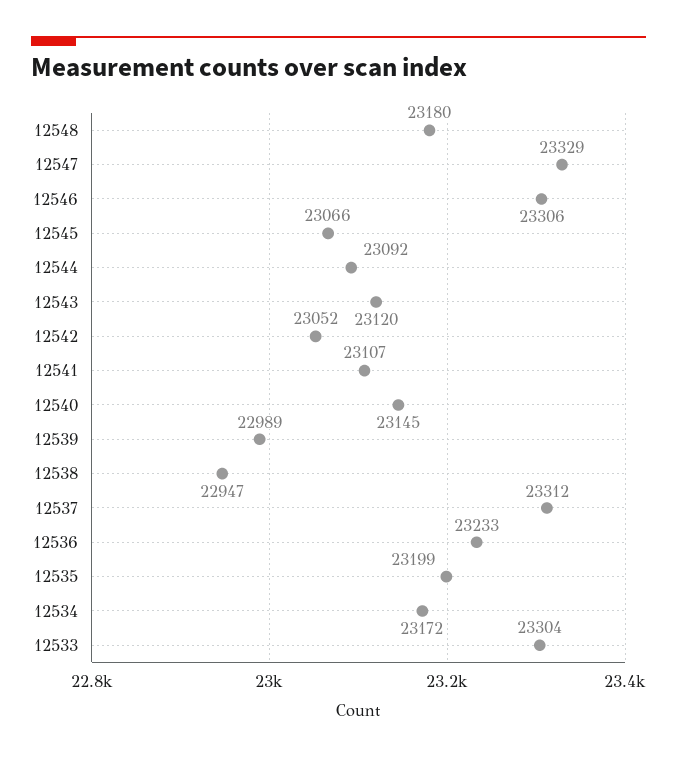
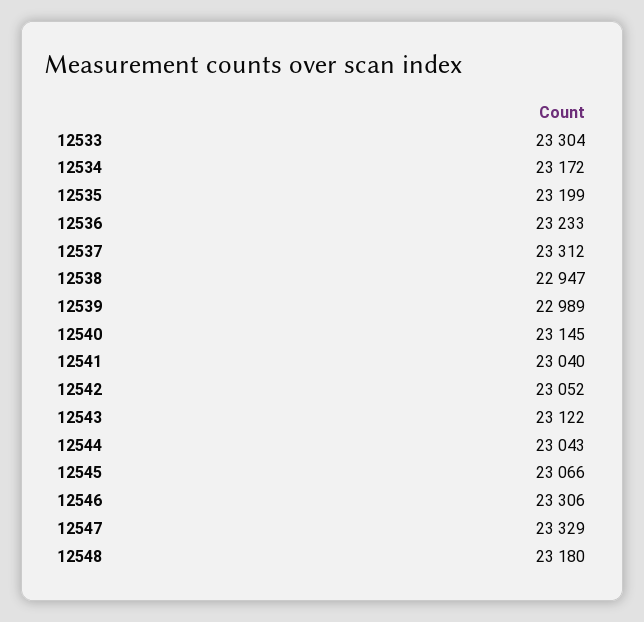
  {
    "12548": 23180,
    "12547": 23329,
    "12546": 23306,
    "12545": 23066,
-   "12544": 23092,
+   "12544": 23043,
-   "12543": 23120,
+   "12543": 23122,
    "12542": 23052,
-   "12541": 23107,
+   "12541": 23040,
    "12540": 23145,
    "12539": 22989,
    "12538": 22947,
    "12537": 23312,
    "12536": 23233,
    "12535": 23199,
    "12534": 23172,
    "12533": 23304
  }

